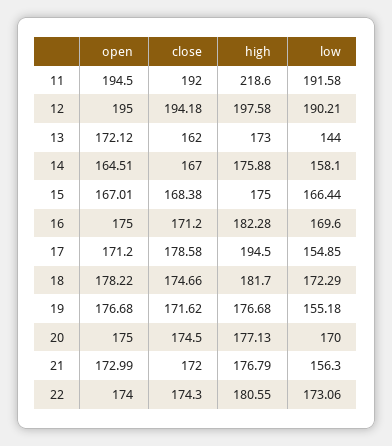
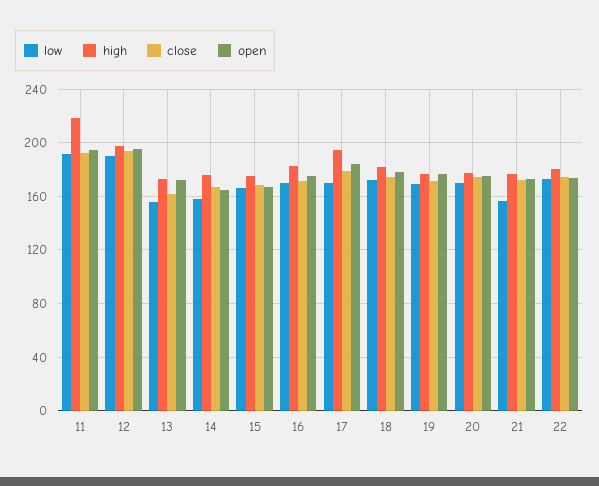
  {
    "open": {
      "11": 194.5,
      "12": 195,
      "13": 172.12,
      "14": 164.51,
      "15": 167.01,
      "16": 175,
-     "17": 171.2,
+     "17": 185,
      "18": 178.22,
      "19": 176.68,
      "20": 175,
      "21": 172.99,
      "22": 174
    },
    "close": {
      "11": 192,
      "12": 194.18,
      "13": 162,
      "14": 167,
      "15": 168.38,
      "16": 171.2,
      "17": 178.58,
      "18": 174.66,
      "19": 171.62,
      "20": 174.5,
      "21": 172,
      "22": 174.3
    },
    "high": {
      "11": 218.6,
      "12": 197.58,
      "13": 173,
      "14": 175.88,
      "15": 175,
      "16": 182.28,
      "17": 194.5,
      "18": 181.7,
      "19": 176.68,
      "20": 177.13,
      "21": 176.79,
      "22": 180.55
    },
    "low": {
      "11": 191.58,
      "12": 190.21,
-     "13": 144,
+     "13": 155,
      "14": 158.1,
      "15": 166.44,
      "16": 169.6,
-     "17": 154.85,
+     "17": 170,
      "18": 172.29,
-     "19": 155.18,
+     "19": 170,
      "20": 170,
      "21": 156.3,
      "22": 173.06
    }
  }

